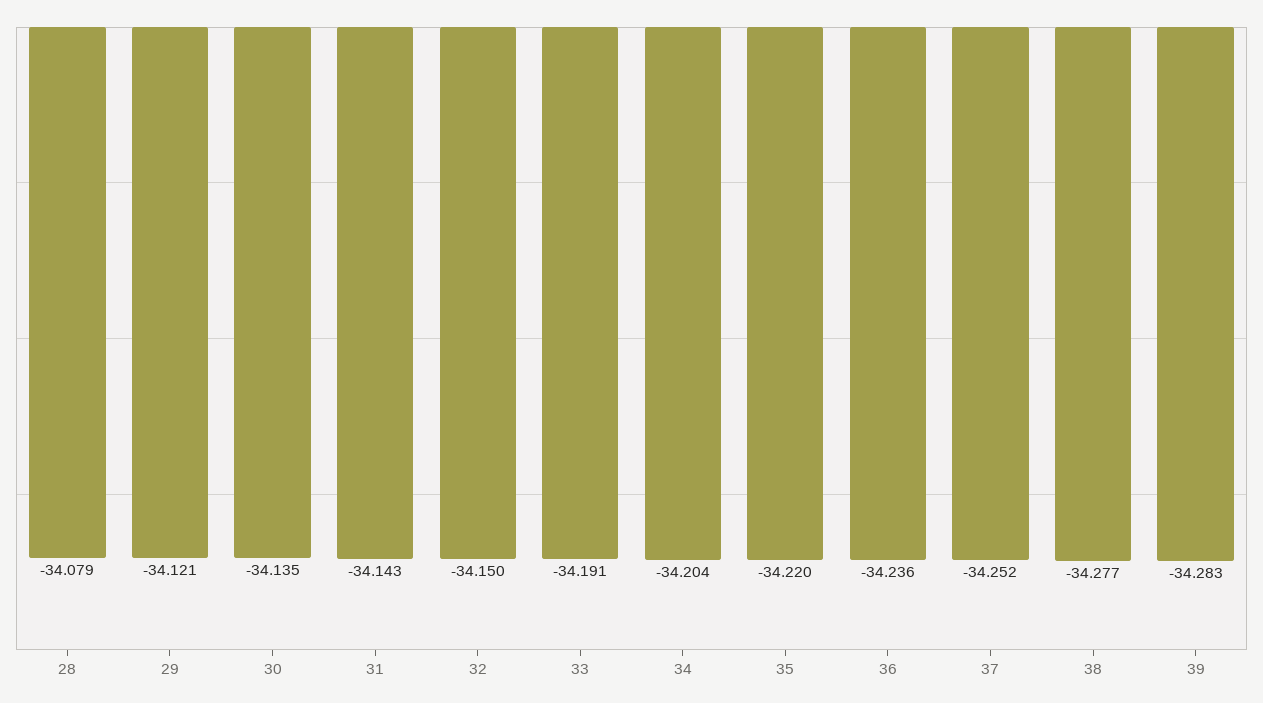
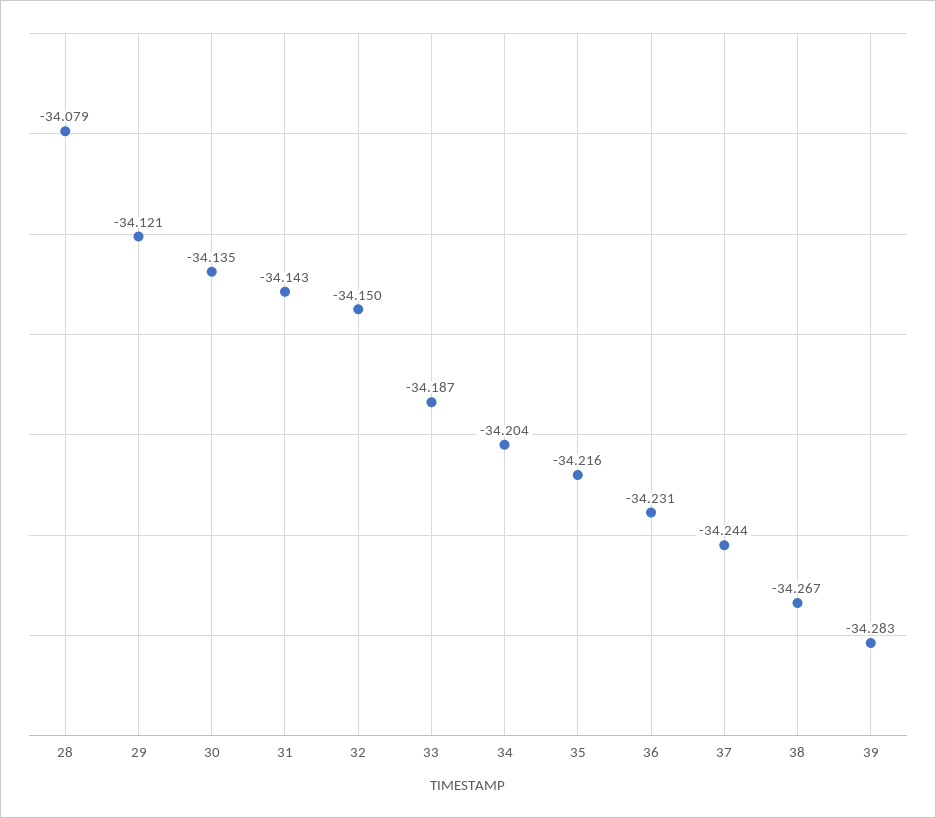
  {
    "28": -34.079,
    "29": -34.121,
    "30": -34.135,
    "31": -34.143,
    "32": -34.15,
-   "33": -34.191,
+   "33": -34.187,
    "34": -34.204,
-   "35": -34.22,
+   "35": -34.216,
-   "36": -34.236,
+   "36": -34.231,
-   "37": -34.252,
+   "37": -34.244,
-   "38": -34.277,
+   "38": -34.267,
    "39": -34.283
  }

